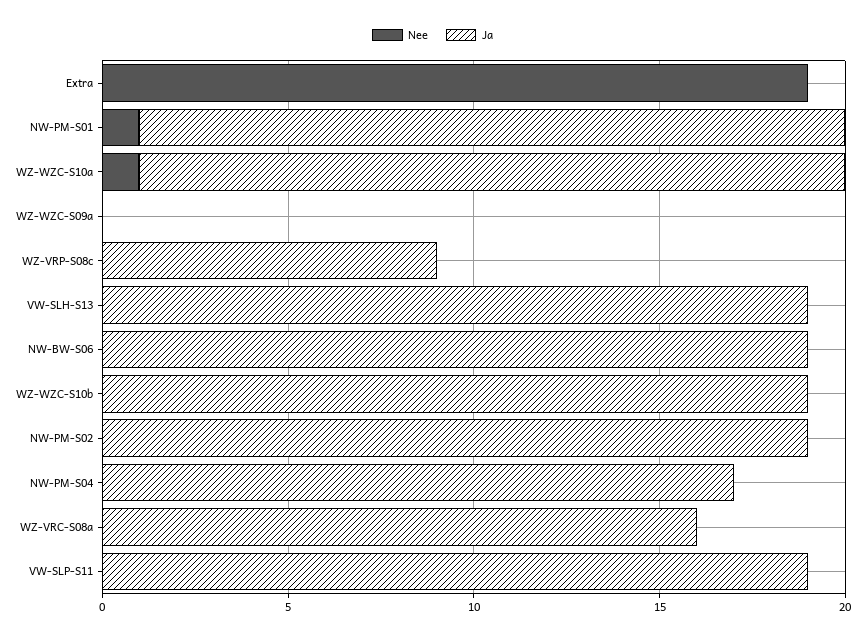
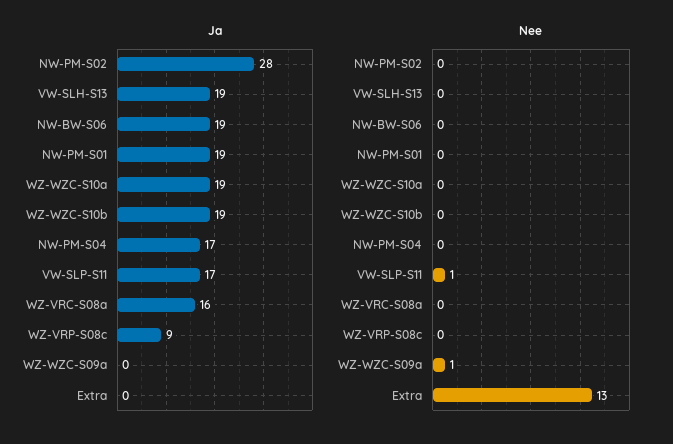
  {
    "Nee": {
-     "Extra": 19,
+     "Extra": 13,
-     "NW-PM-S01": 1,
+     "NW-PM-S01": 0,
-     "WZ-WZC-S10a": 1,
+     "WZ-WZC-S10a": 0,
-     "WZ-WZC-S09a": 0,
+     "WZ-WZC-S09a": 1,
      "WZ-VRP-S08c": 0,
      "VW-SLH-S13": 0,
      "NW-BW-S06": 0,
      "WZ-WZC-S10b": 0,
      "NW-PM-S02": 0,
      "NW-PM-S04": 0,
      "WZ-VRC-S08a": 0,
-     "VW-SLP-S11": 0
+     "VW-SLP-S11": 1
    },
    "Ja": {
      "Extra": 0,
      "NW-PM-S01": 19,
      "WZ-WZC-S10a": 19,
      "WZ-WZC-S09a": 0,
      "WZ-VRP-S08c": 9,
      "VW-SLH-S13": 19,
      "NW-BW-S06": 19,
      "WZ-WZC-S10b": 19,
-     "NW-PM-S02": 19,
+     "NW-PM-S02": 28,
      "NW-PM-S04": 17,
      "WZ-VRC-S08a": 16,
-     "VW-SLP-S11": 19
+     "VW-SLP-S11": 17
    }
  }

